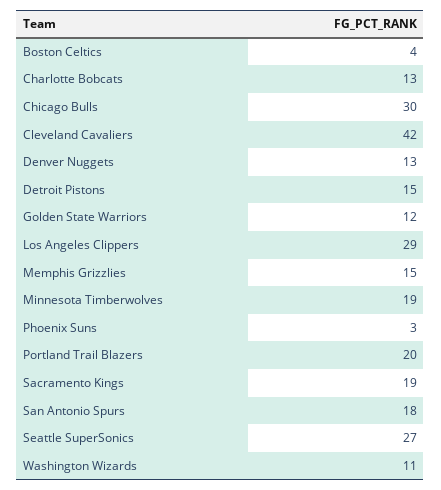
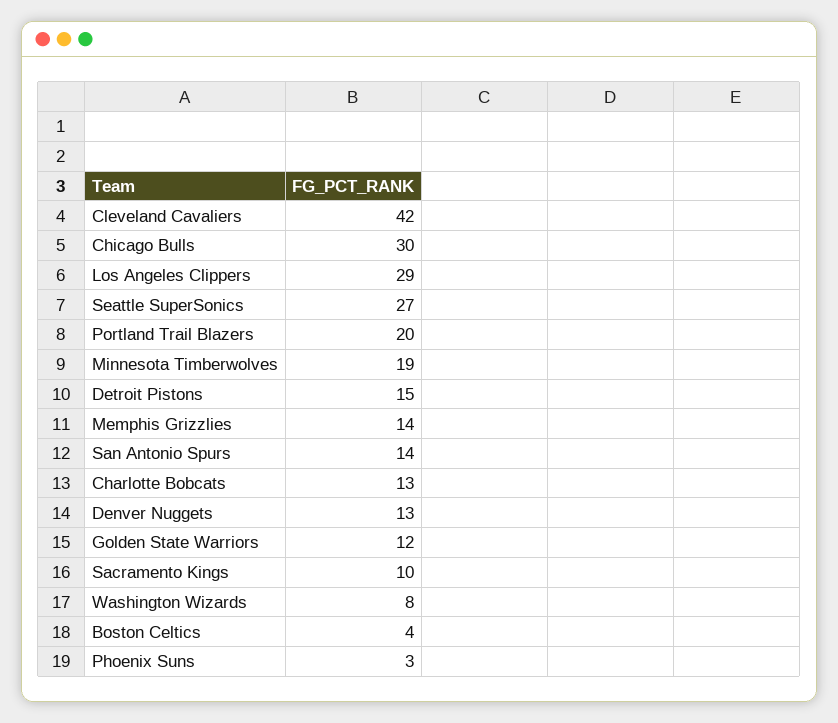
  {
    "Boston Celtics": 4,
    "Charlotte Bobcats": 13,
    "Chicago Bulls": 30,
    "Cleveland Cavaliers": 42,
    "Denver Nuggets": 13,
    "Detroit Pistons": 15,
    "Golden State Warriors": 12,
    "Los Angeles Clippers": 29,
-   "Memphis Grizzlies": 15,
+   "Memphis Grizzlies": 14,
    "Minnesota Timberwolves": 19,
    "Phoenix Suns": 3,
    "Portland Trail Blazers": 20,
-   "Sacramento Kings": 19,
+   "Sacramento Kings": 10,
-   "San Antonio Spurs": 18,
+   "San Antonio Spurs": 14,
    "Seattle SuperSonics": 27,
-   "Washington Wizards": 11
+   "Washington Wizards": 8
  }

